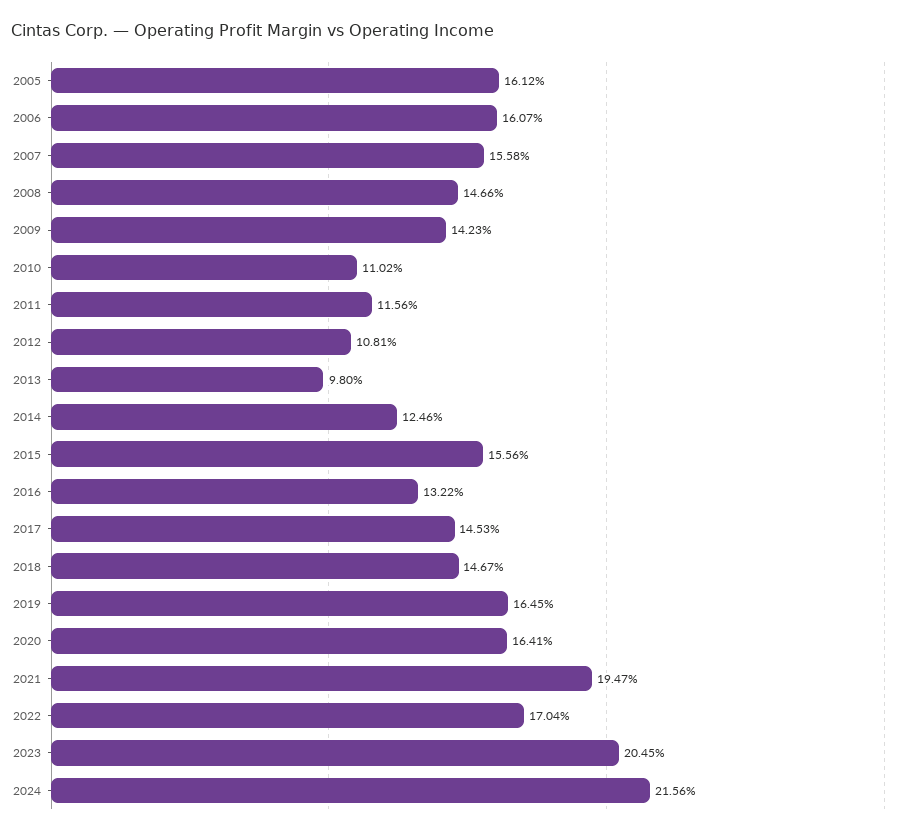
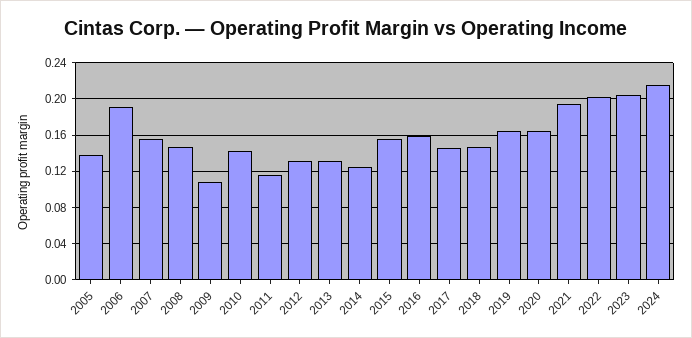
  {
-   "2005": 0.1612,
+   "2005": 0.14,
-   "2006": 0.1607,
+   "2006": 0.19,
    "2007": 0.1558,
    "2008": 0.1466,
-   "2009": 0.1423,
+   "2009": 0.11,
-   "2010": 0.1102,
+   "2010": 0.14,
    "2011": 0.1156,
-   "2012": 0.1081,
+   "2012": 0.13,
-   "2013": 0.098,
+   "2013": 0.13,
    "2014": 0.1246,
    "2015": 0.1556,
-   "2016": 0.1322,
+   "2016": 0.16,
    "2017": 0.1453,
    "2018": 0.1467,
    "2019": 0.1645,
    "2020": 0.1641,
    "2021": 0.1947,
-   "2022": 0.1704,
+   "2022": 0.2,
    "2023": 0.2045,
    "2024": 0.2156
  }

